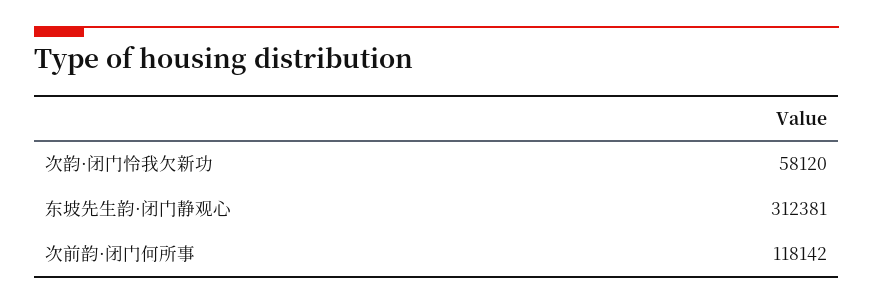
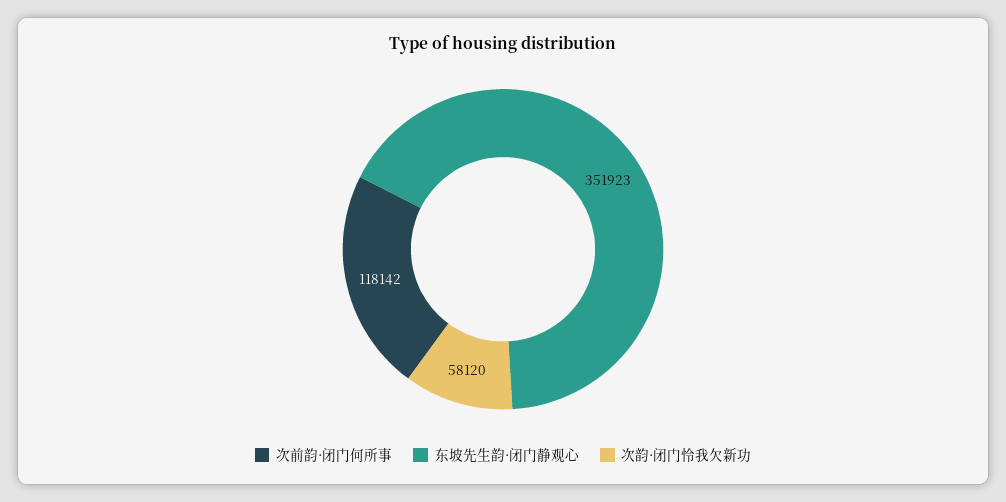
  {
    "次韵·闭门怜我欠新功": 58120,
-   "东坡先生韵·闭门静观心": 312381,
+   "东坡先生韵·闭门静观心": 351923,
    "次前韵·闭门何所事": 118142
  }

